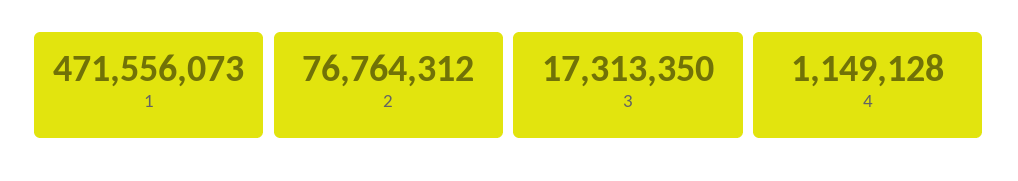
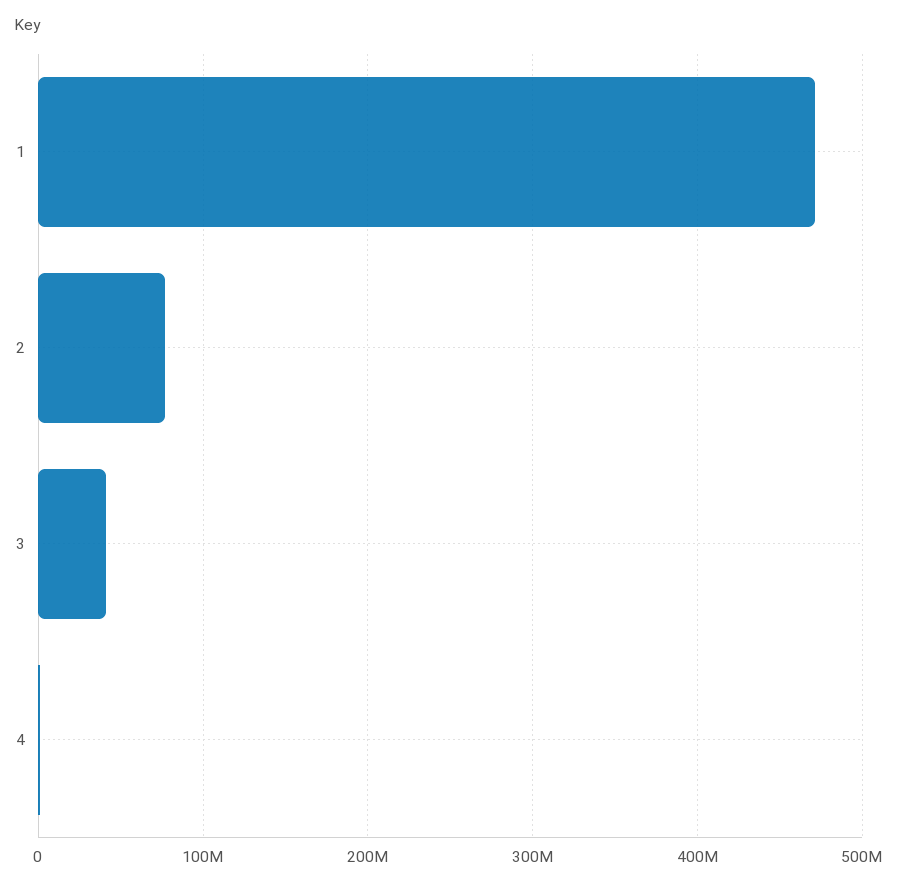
  {
    "1": 471556073,
    "2": 76764312,
-   "3": 17313350,
+   "3": 40000000,
    "4": 1149128
  }

